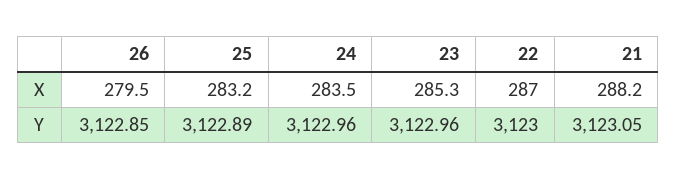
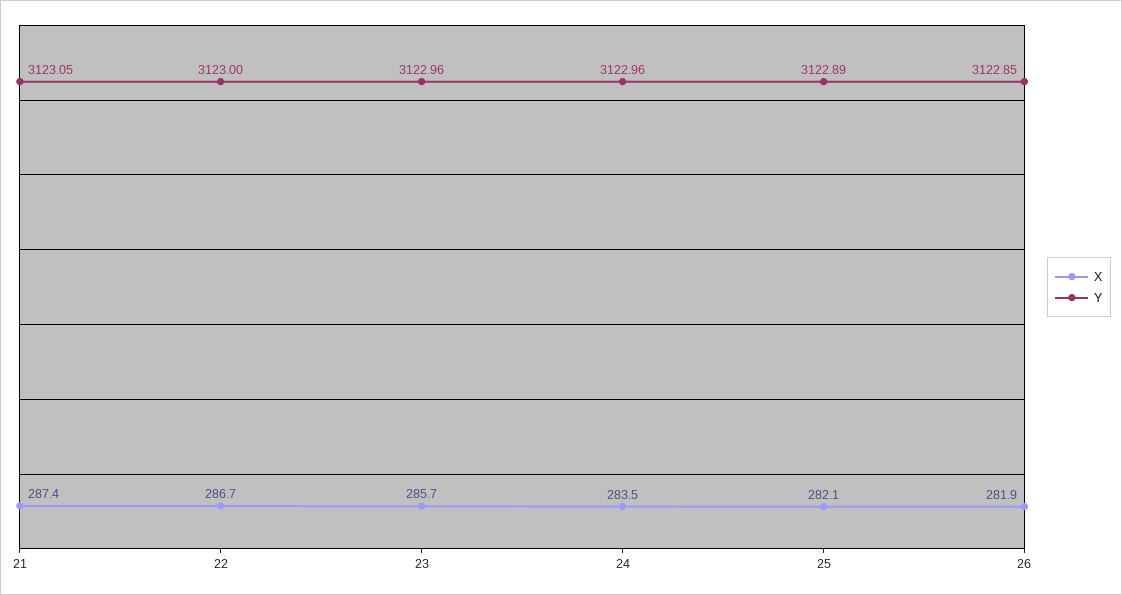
  {
    "X": {
-     "26": 279.5,
+     "26": 281.9,
-     "25": 283.2,
+     "25": 282.1,
      "24": 283.5,
-     "23": 285.3,
+     "23": 285.7,
-     "22": 287,
+     "22": 286.7,
-     "21": 288.2
+     "21": 287.4
    },
    "Y": {
      "26": 3122.85,
      "25": 3122.89,
      "24": 3122.96,
      "23": 3122.96,
      "22": 3123,
      "21": 3123.05
    }
  }

